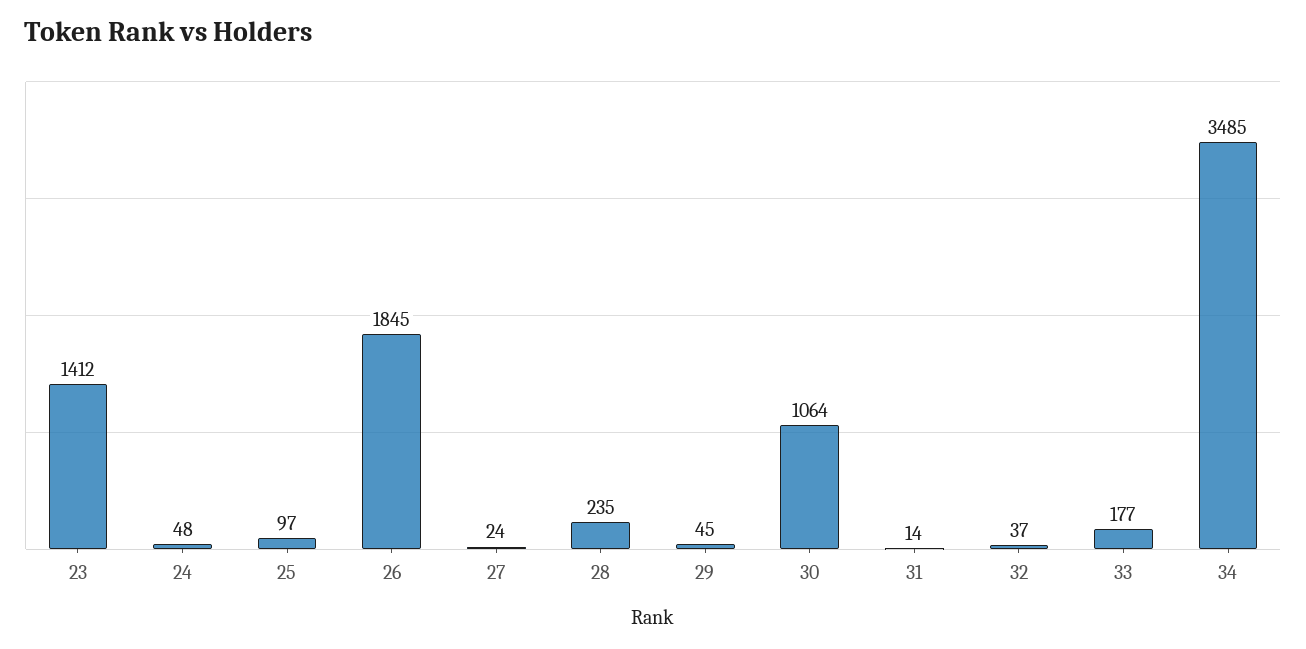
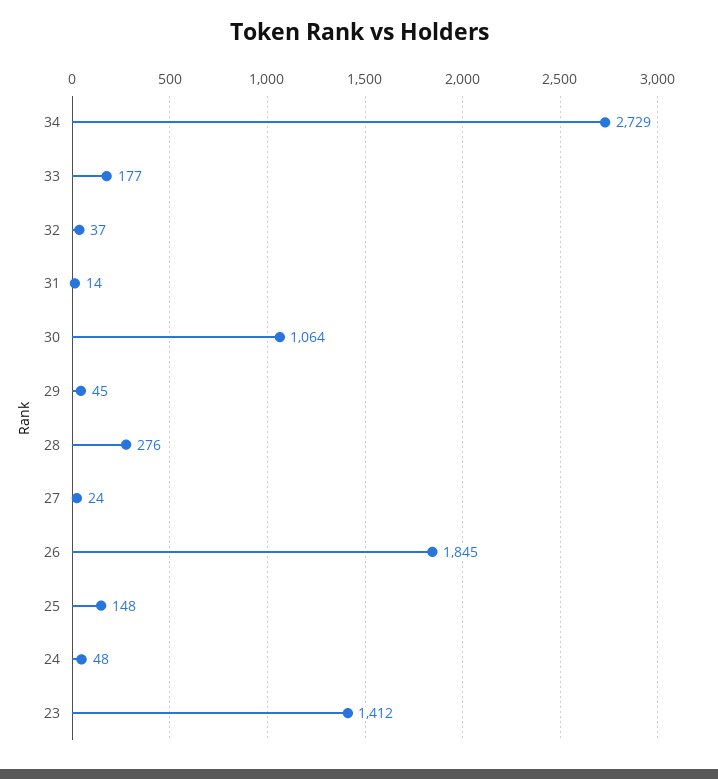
  {
    "23": 1412,
    "24": 48,
-   "25": 97,
+   "25": 148,
    "26": 1845,
    "27": 24,
-   "28": 235,
+   "28": 276,
    "29": 45,
    "30": 1064,
    "31": 14,
    "32": 37,
    "33": 177,
-   "34": 3485
+   "34": 2729
  }

